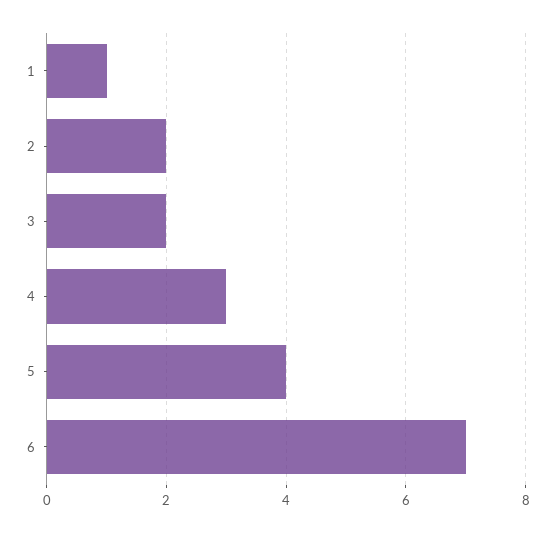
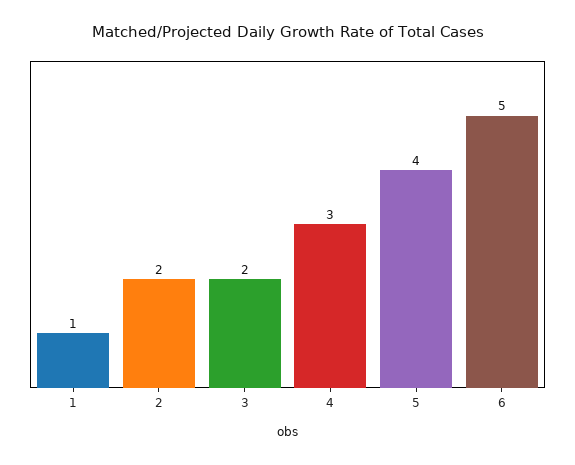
  {
    "1": 1,
    "2": 2,
    "3": 2,
    "4": 3,
    "5": 4,
-   "6": 7
+   "6": 5
  }

